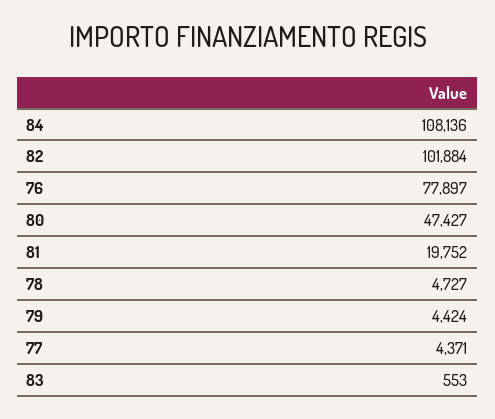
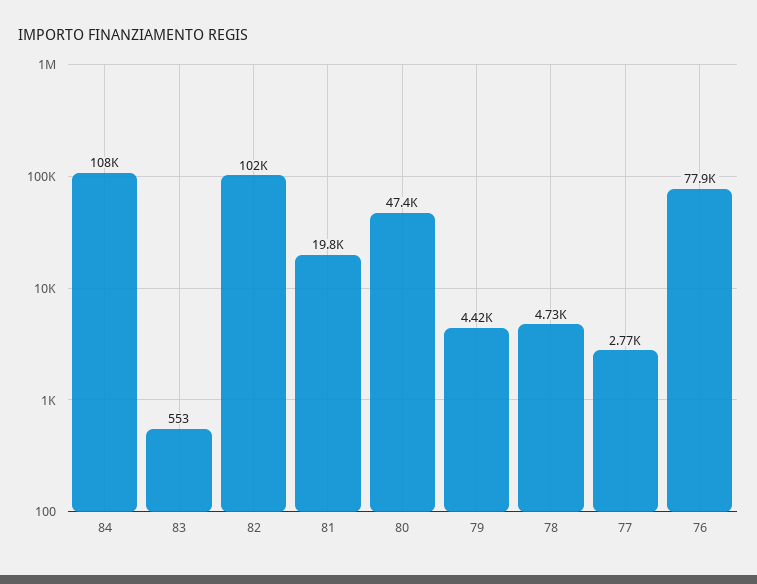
  {
    "84": 108136,
    "82": 101884,
    "76": 77897,
    "80": 47427,
    "81": 19752,
    "78": 4727,
    "79": 4424,
-   "77": 4371,
+   "77": 2770,
    "83": 553
  }

